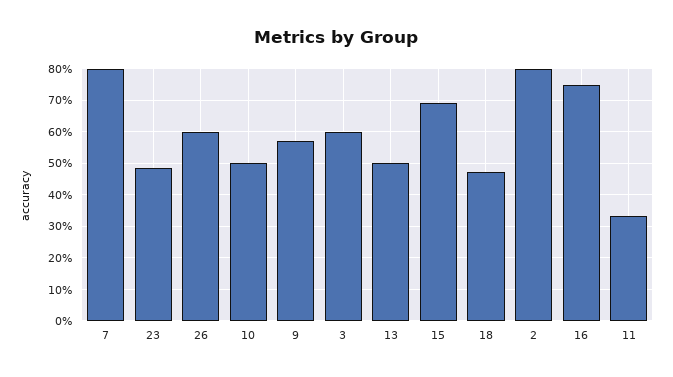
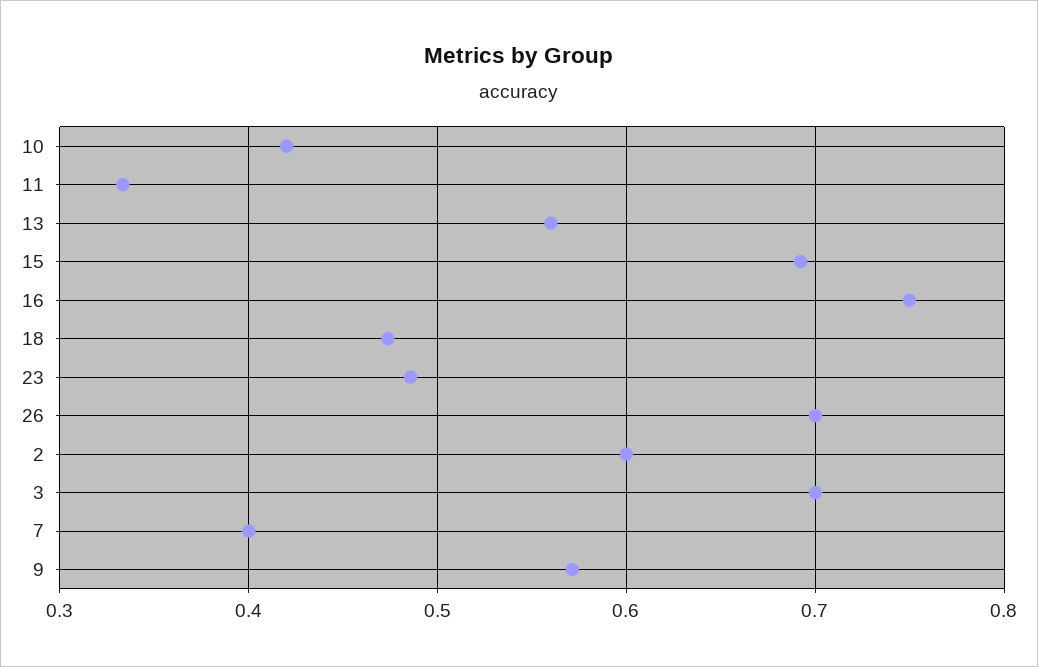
  {
-   "7": 0.8,
+   "7": 0.4,
    "23": 0.49,
-   "26": 0.6,
+   "26": 0.7,
-   "10": 0.5,
+   "10": 0.42,
    "9": 0.57,
-   "3": 0.6,
+   "3": 0.7,
-   "13": 0.5,
+   "13": 0.56,
    "15": 0.69,
    "18": 0.47,
-   "2": 0.8,
+   "2": 0.6,
    "16": 0.75,
    "11": 0.33
  }

